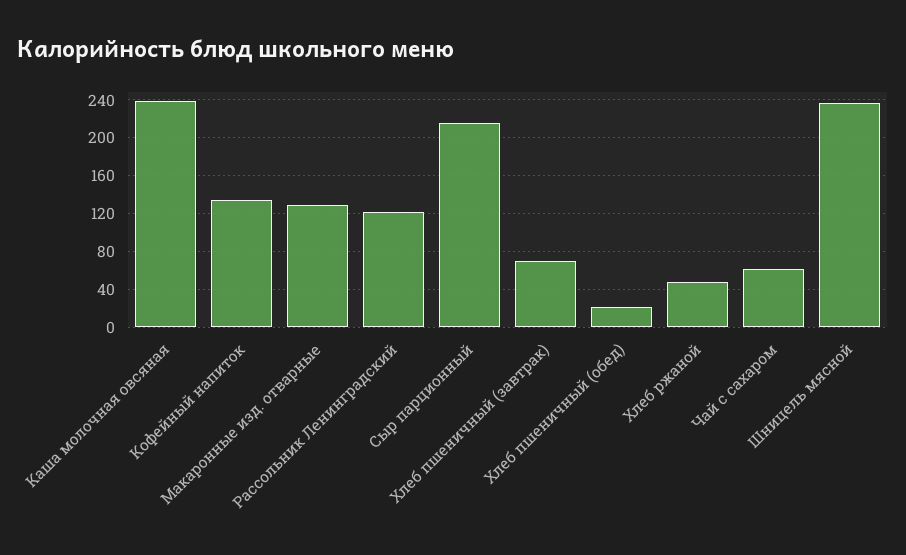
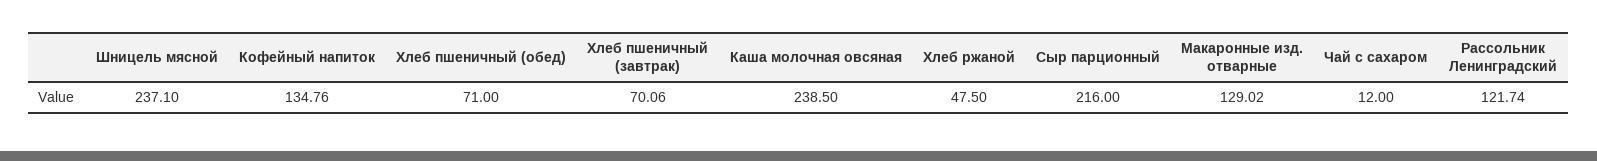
  {
    "Каша молочная овсяная": 238.5,
    "Кофейный напиток": 134.76,
    "Макаронные изд. отварные": 129.02,
    "Рассольник Ленинградский": 121.74,
    "Сыр парционный": 216,
    "Хлеб пшеничный (завтрак)": 70.06,
-   "Хлеб пшеничный (обед)": 20,
+   "Хлеб пшеничный (обед)": 71,
    "Хлеб ржаной": 47.5,
-   "Чай с сахаром": 60,
+   "Чай с сахаром": 12,
    "Шницель мясной": 237.1
  }

